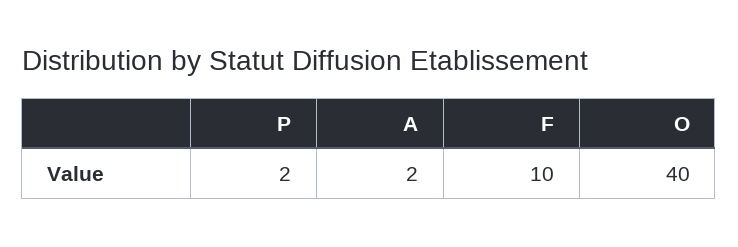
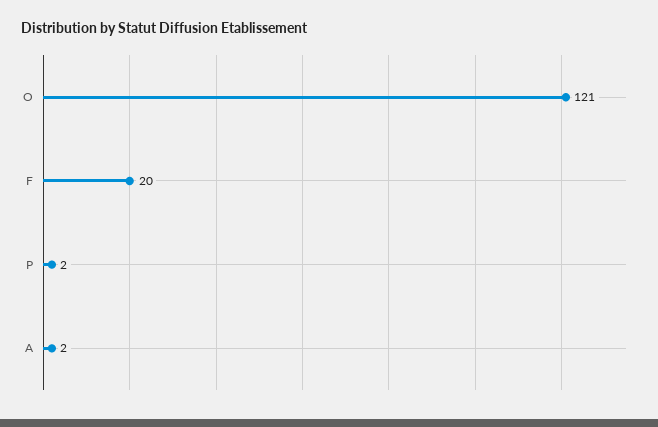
  {
    "P": 2,
    "A": 2,
-   "F": 10,
+   "F": 20,
-   "O": 40
+   "O": 121
  }

